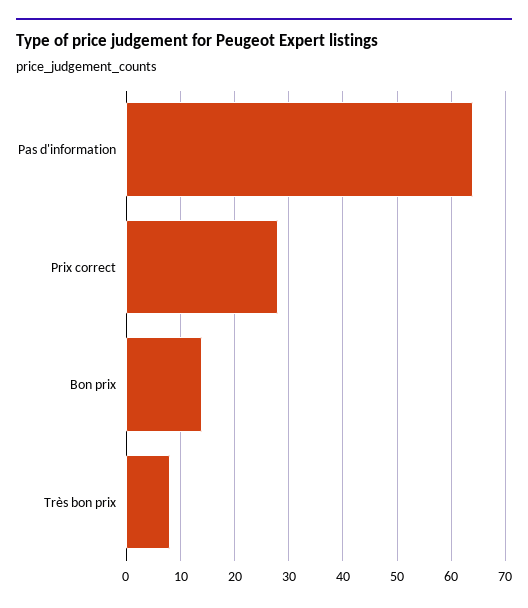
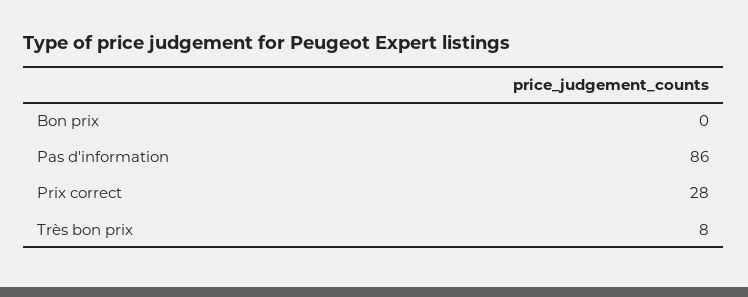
  {
-   "Pas d'information": 65,
+   "Pas d'information": 86,
    "Prix correct": 28,
-   "Bon prix": 15,
+   "Bon prix": 0,
    "Très bon prix": 8
  }

